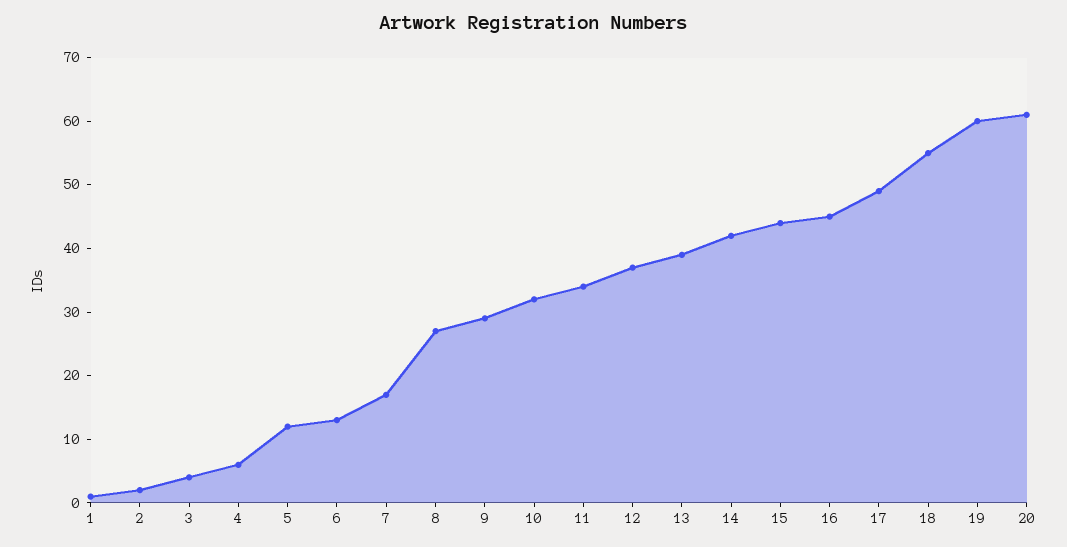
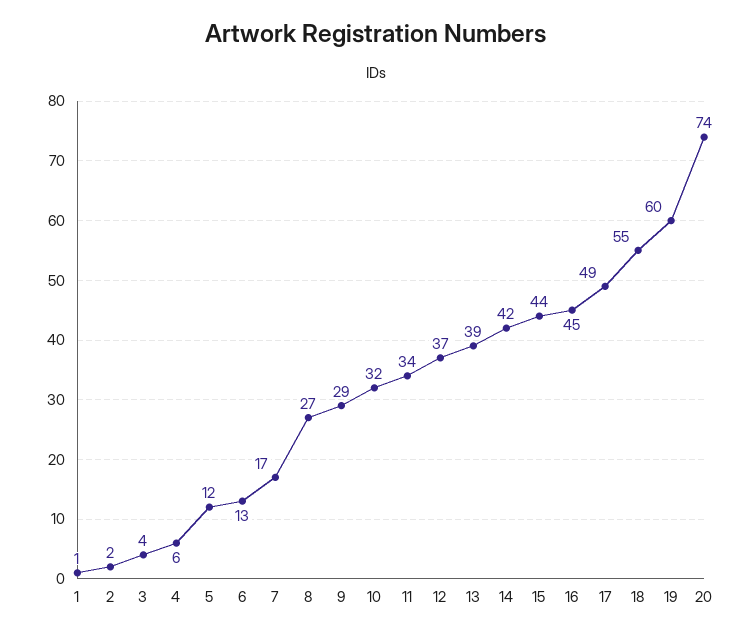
  {
    "1": 1,
    "2": 2,
    "3": 4,
    "4": 6,
    "5": 12,
    "6": 13,
    "7": 17,
    "8": 27,
    "9": 29,
    "10": 32,
    "11": 34,
    "12": 37,
    "13": 39,
    "14": 42,
    "15": 44,
    "16": 45,
    "17": 49,
    "18": 55,
    "19": 60,
-   "20": 60
+   "20": 74
  }

